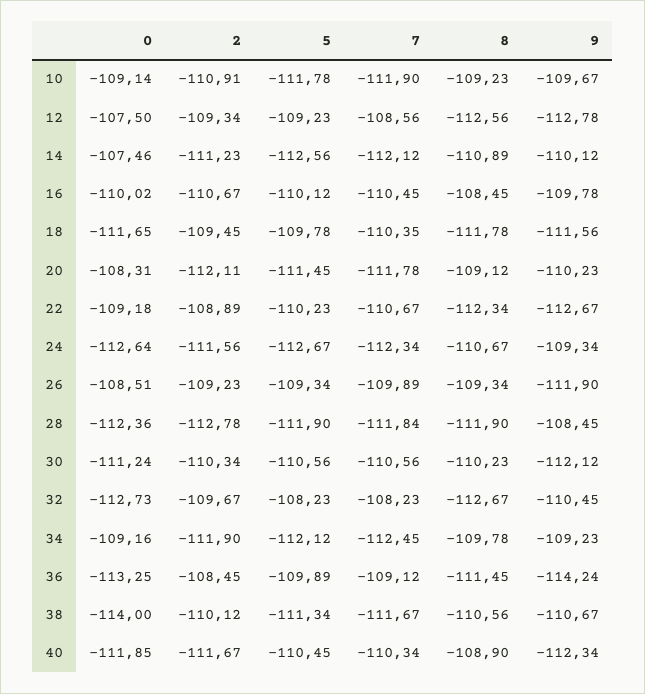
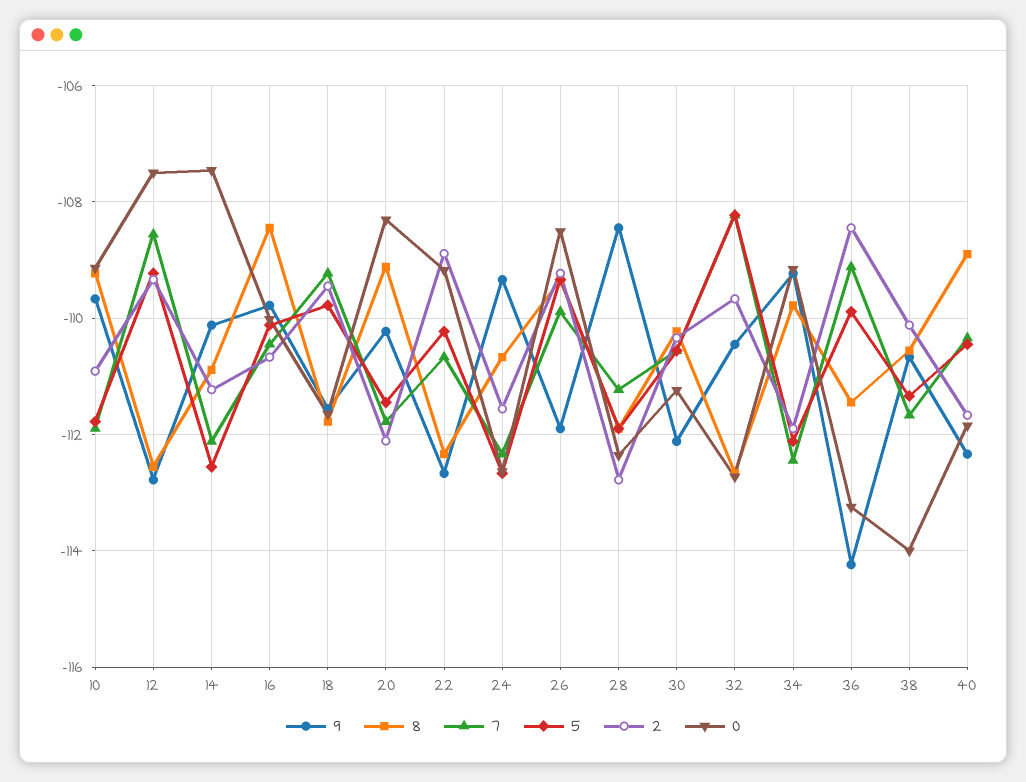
  {
    "0": {
      "10": -109.14,
      "12": -107.5,
      "14": -107.46,
      "16": -110.02,
      "18": -111.65,
      "20": -108.31,
      "22": -109.18,
      "24": -112.64,
      "26": -108.51,
      "28": -112.36,
      "30": -111.24,
      "32": -112.73,
      "34": -109.16,
      "36": -113.25,
      "38": -114,
      "40": -111.85
    },
    "2": {
      "10": -110.91,
      "12": -109.34,
      "14": -111.23,
      "16": -110.67,
      "18": -109.45,
      "20": -112.11,
      "22": -108.89,
      "24": -111.56,
      "26": -109.23,
      "28": -112.78,
      "30": -110.34,
      "32": -109.67,
      "34": -111.9,
      "36": -108.45,
      "38": -110.12,
      "40": -111.67
    },
    "5": {
      "10": -111.78,
      "12": -109.23,
      "14": -112.56,
      "16": -110.12,
      "18": -109.78,
      "20": -111.45,
      "22": -110.23,
      "24": -112.67,
      "26": -109.34,
      "28": -111.9,
      "30": -110.56,
      "32": -108.23,
      "34": -112.12,
      "36": -109.89,
      "38": -111.34,
      "40": -110.45
    },
    "7": {
      "10": -111.9,
      "12": -108.56,
      "14": -112.12,
      "16": -110.45,
-     "18": -110.35,
+     "18": -109.2,
      "20": -111.78,
      "22": -110.67,
      "24": -112.34,
      "26": -109.89,
-     "28": -111.84,
+     "28": -111.2,
      "30": -110.56,
      "32": -108.23,
      "34": -112.45,
      "36": -109.12,
      "38": -111.67,
      "40": -110.34
    },
    "8": {
      "10": -109.23,
      "12": -112.56,
      "14": -110.89,
      "16": -108.45,
      "18": -111.78,
      "20": -109.12,
      "22": -112.34,
      "24": -110.67,
      "26": -109.34,
      "28": -111.9,
      "30": -110.23,
      "32": -112.67,
      "34": -109.78,
      "36": -111.45,
      "38": -110.56,
      "40": -108.9
    },
    "9": {
      "10": -109.67,
      "12": -112.78,
      "14": -110.12,
      "16": -109.78,
      "18": -111.56,
      "20": -110.23,
      "22": -112.67,
      "24": -109.34,
      "26": -111.9,
      "28": -108.45,
      "30": -112.12,
      "32": -110.45,
      "34": -109.23,
      "36": -114.24,
      "38": -110.67,
      "40": -112.34
    }
  }

